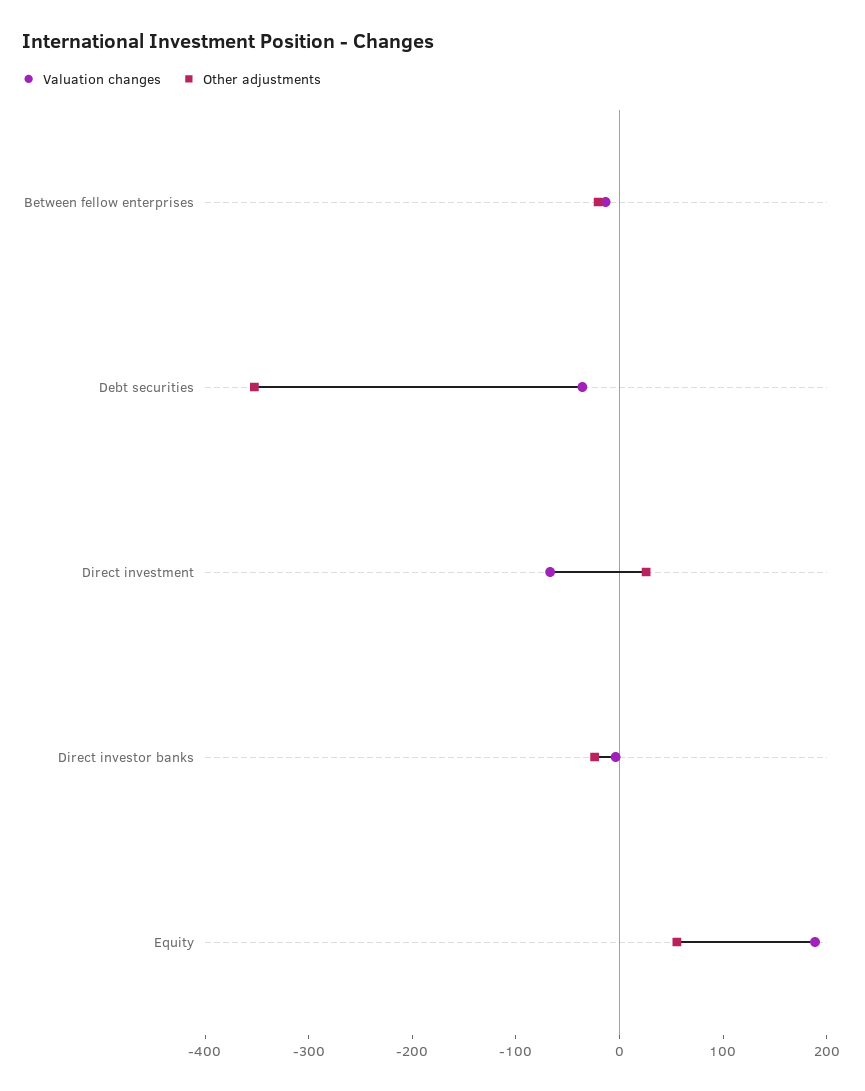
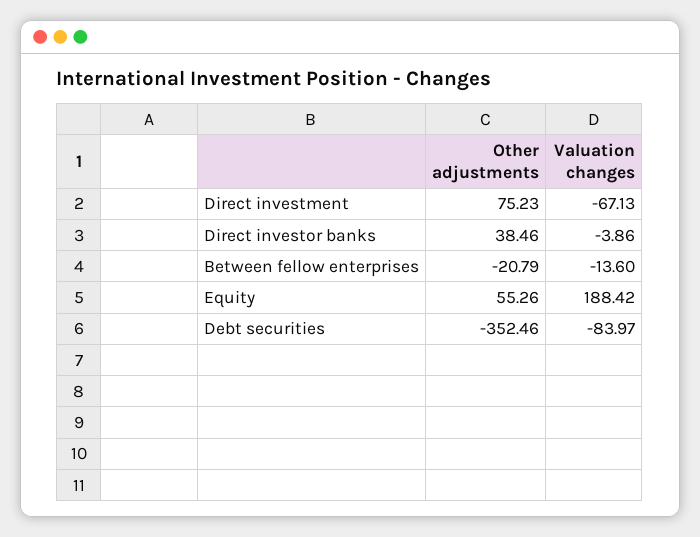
  {
    "Valuation changes": {
      "Between fellow enterprises": -13.6,
-     "Debt securities": -40,
+     "Debt securities": -83.97,
      "Direct investment": -67.13,
      "Direct investor banks": -3.86,
      "Equity": 188.42
    },
    "Other adjustments": {
      "Between fellow enterprises": -20.79,
      "Debt securities": -352.46,
-     "Direct investment": 20,
+     "Direct investment": 75.23,
-     "Direct investor banks": -20,
+     "Direct investor banks": 38.46,
      "Equity": 55.26
    }
  }

